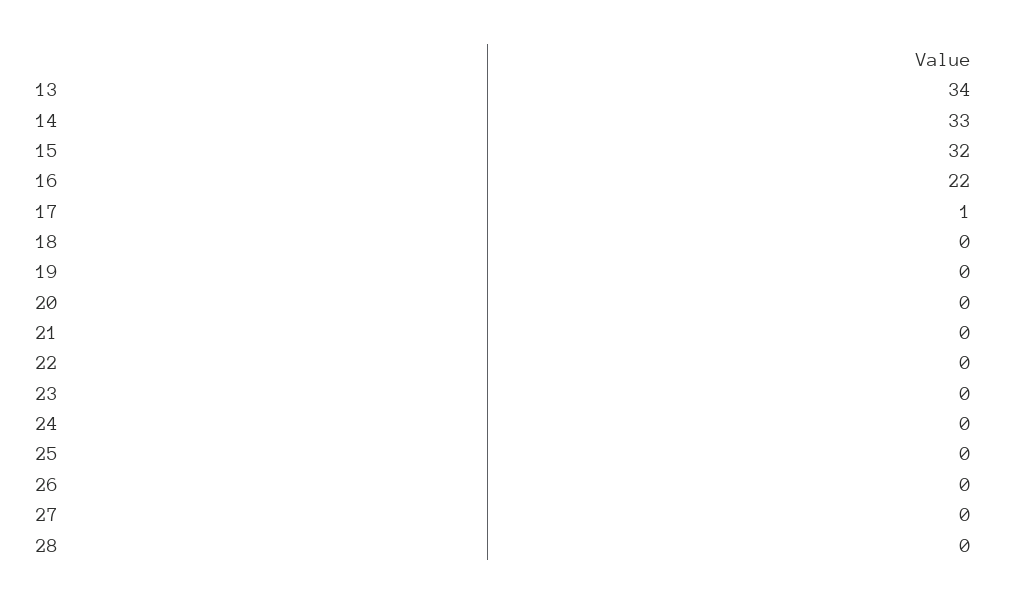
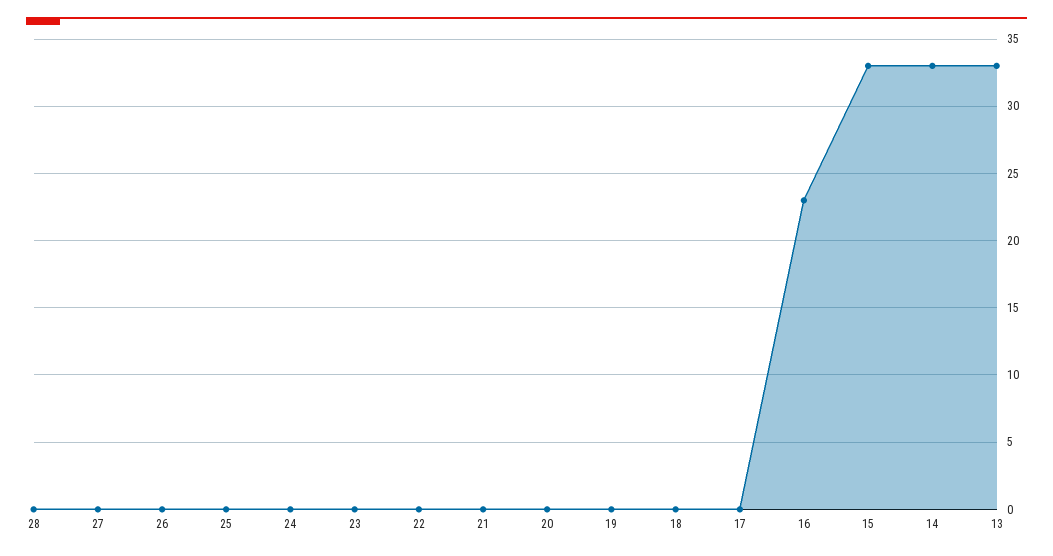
  {
-   "13": 34,
+   "13": 33,
    "14": 33,
-   "15": 32,
+   "15": 33,
-   "16": 22,
+   "16": 23,
-   "17": 1,
+   "17": 0,
    "18": 0,
    "19": 0,
    "20": 0,
    "21": 0,
    "22": 0,
    "23": 0,
    "24": 0,
    "25": 0,
    "26": 0,
    "27": 0,
    "28": 0
  }

